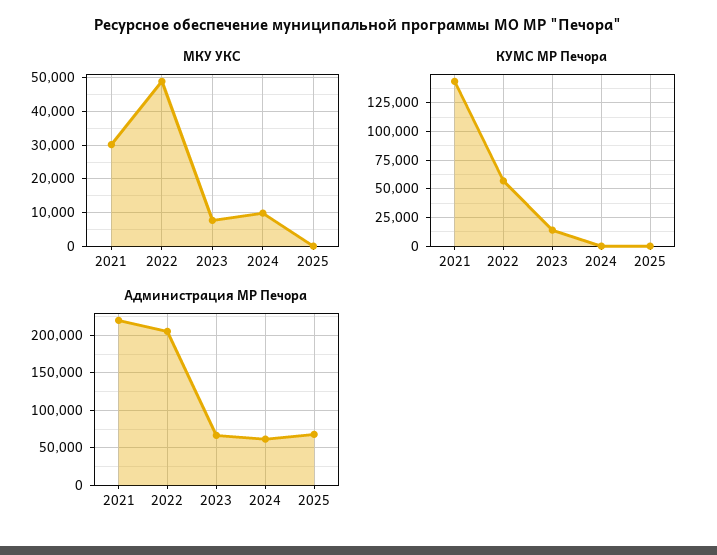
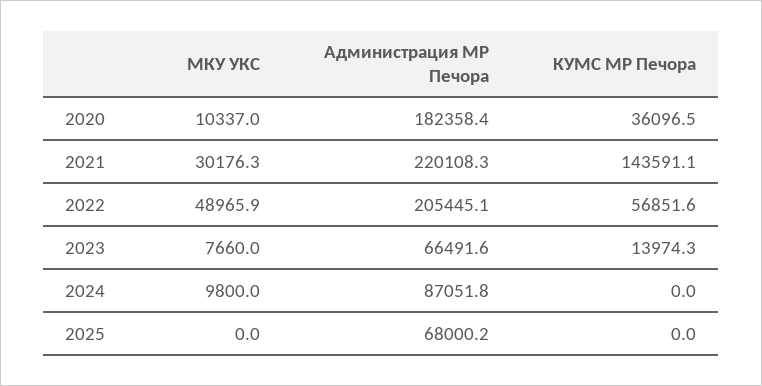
  {
    "МКУ УКС": {
      "2021": 30176.3,
      "2022": 48965.9,
      "2023": 7660,
      "2024": 9800,
-     "2025": 0
+     "2025": 0,
+     "2020": 10337
    },
    "КУМС МР Печора": {
      "2021": 143591.1,
      "2022": 56851.6,
      "2023": 13974.3,
      "2024": 0,
-     "2025": 0
+     "2025": 0,
+     "2020": 36096.5
    },
    "Администрация МР Печора": {
      "2021": 220108.3,
      "2022": 205445.1,
      "2023": 66491.6,
-     "2024": 60000,
+     "2024": 87051.8,
-     "2025": 68000.2
+     "2025": 68000.2,
+     "2020": 182358.4
    }
  }

